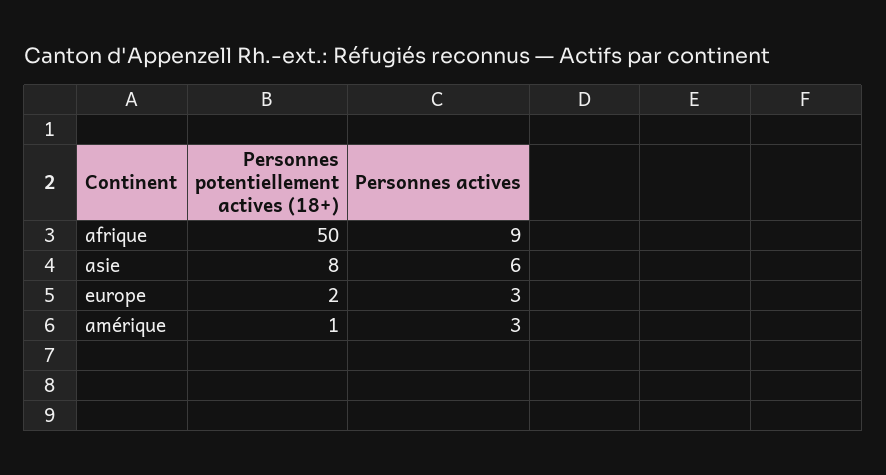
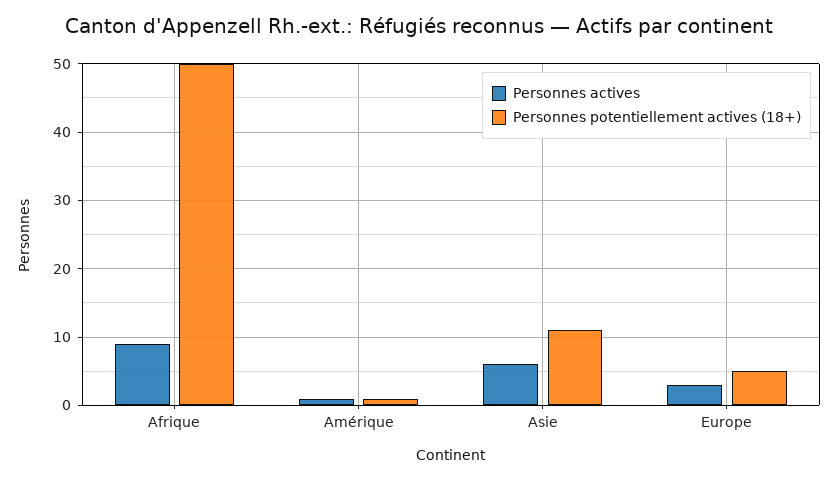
  {
    "Personnes potentiellement actives (18+)": {
      "afrique": 50,
-     "asie": 8,
+     "asie": 11,
-     "europe": 2,
+     "europe": 5,
      "amérique": 1
    },
    "Personnes actives": {
      "afrique": 9,
      "asie": 6,
      "europe": 3,
-     "amérique": 3
+     "amérique": 1
    }
  }

